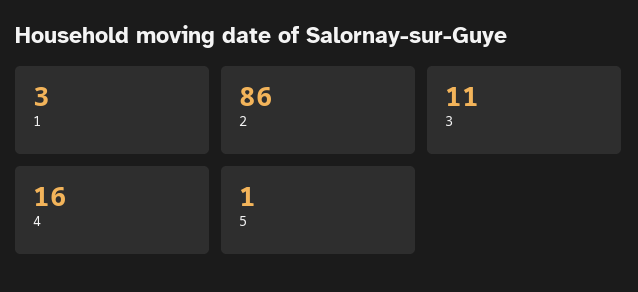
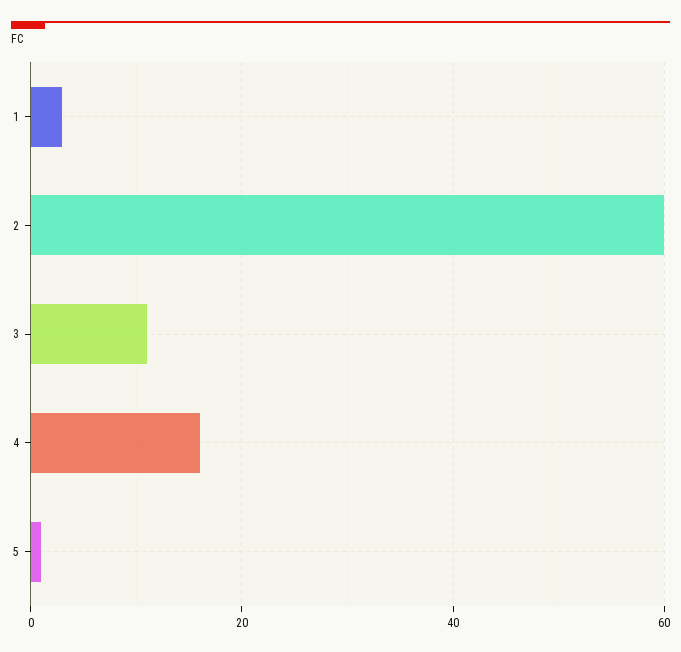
  {
    "1": 3,
-   "2": 86,
+   "2": 60,
    "3": 11,
    "4": 16,
    "5": 1
  }

